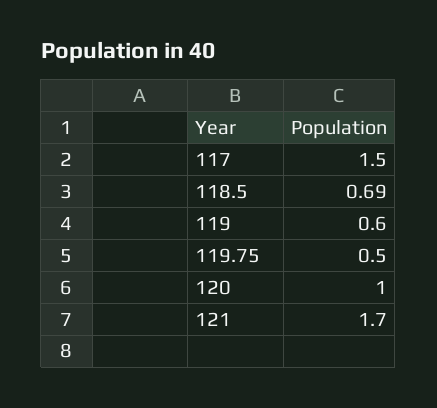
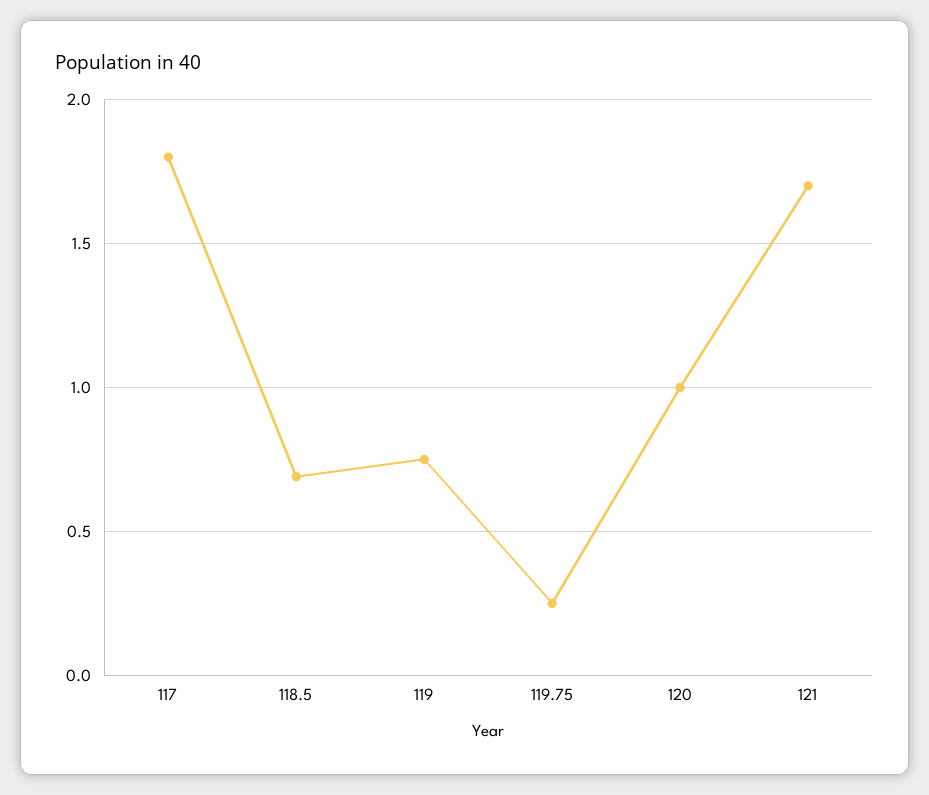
  {
-   "117": 1.5,
+   "117": 1.8,
    "118.5": 0.69,
-   "119": 0.6,
+   "119": 0.75,
-   "119.75": 0.5,
+   "119.75": 0.25,
    "120": 1,
    "121": 1.7
  }

